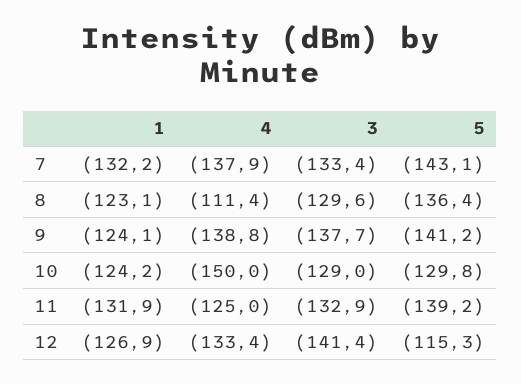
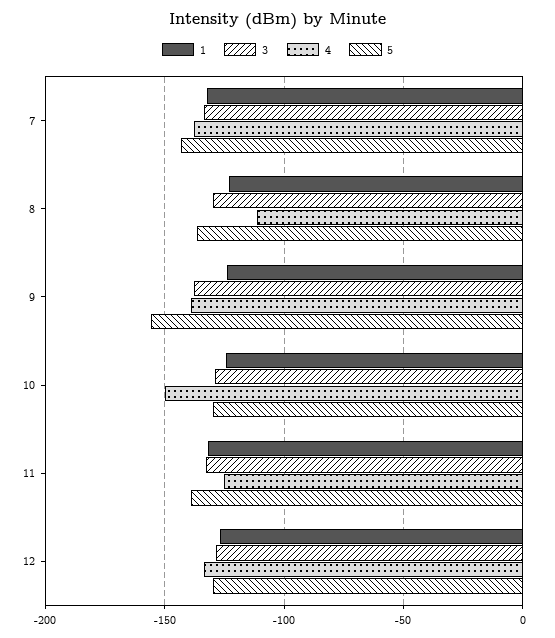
  {
    "1": {
      "7": -132.2,
      "8": -123.1,
      "9": -124.1,
      "10": -124.2,
      "11": -131.9,
      "12": -126.9
    },
    "4": {
      "7": -137.9,
      "8": -111.4,
      "9": -138.8,
      "10": -150,
      "11": -125,
      "12": -133.4
    },
    "3": {
      "7": -133.4,
      "8": -129.6,
      "9": -137.7,
      "10": -129,
      "11": -132.9,
-     "12": -141.4
+     "12": -130
    },
    "5": {
      "7": -143.1,
      "8": -136.4,
-     "9": -141.2,
+     "9": -155,
      "10": -129.8,
      "11": -139.2,
-     "12": -115.3
+     "12": -130
    }
  }

